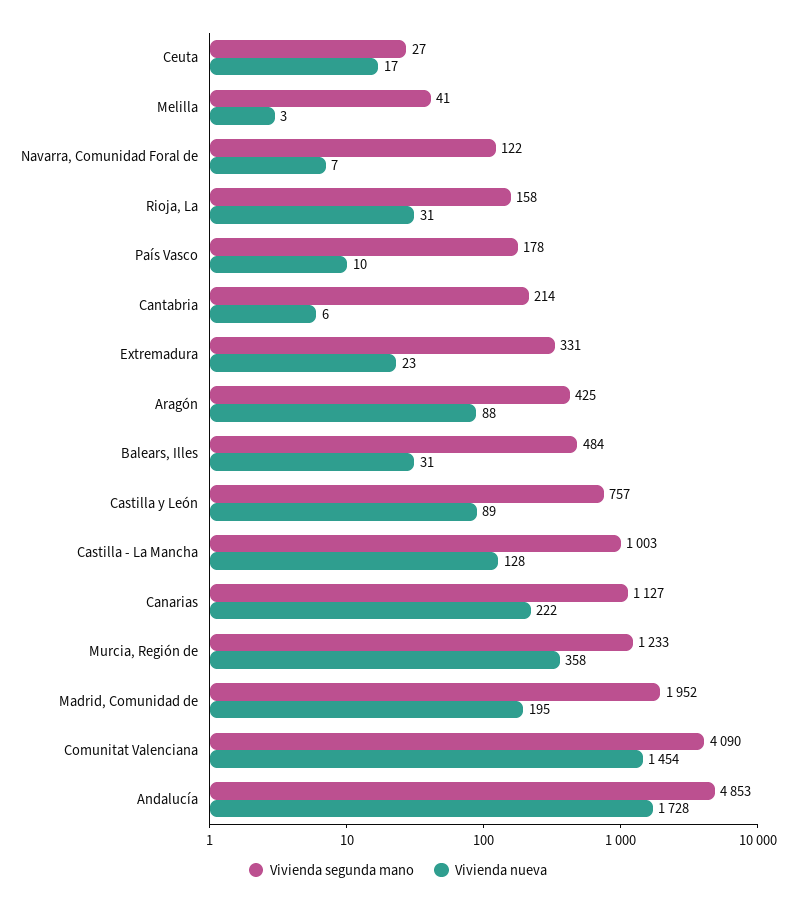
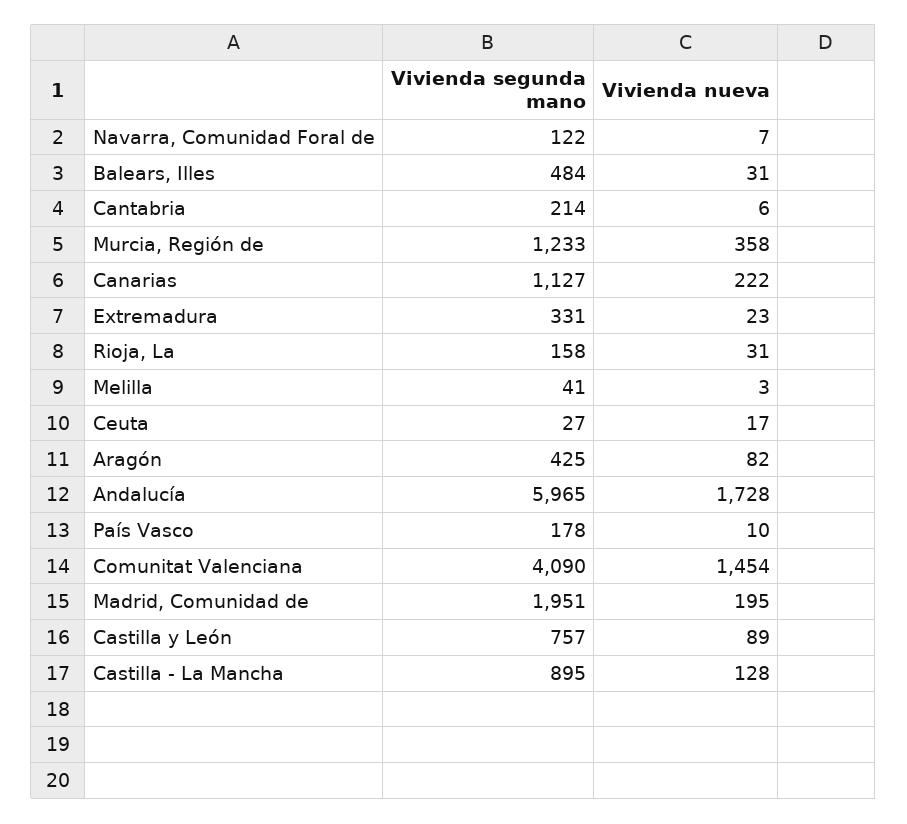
  {
    "Vivienda segunda mano": {
      "Ceuta": 27,
      "Melilla": 41,
      "Navarra, Comunidad Foral de": 122,
      "Rioja, La": 158,
      "País Vasco": 178,
      "Cantabria": 214,
      "Extremadura": 331,
      "Aragón": 425,
      "Balears, Illes": 484,
      "Castilla y León": 757,
-     "Castilla - La Mancha": 1003,
+     "Castilla - La Mancha": 895,
      "Canarias": 1127,
      "Murcia, Región de": 1233,
-     "Madrid, Comunidad de": 1952,
+     "Madrid, Comunidad de": 1951,
      "Comunitat Valenciana": 4090,
-     "Andalucía": 4853
+     "Andalucía": 5965
    },
    "Vivienda nueva": {
      "Ceuta": 17,
      "Melilla": 3,
      "Navarra, Comunidad Foral de": 7,
      "Rioja, La": 31,
      "País Vasco": 10,
      "Cantabria": 6,
      "Extremadura": 23,
-     "Aragón": 88,
+     "Aragón": 82,
      "Balears, Illes": 31,
      "Castilla y León": 89,
      "Castilla - La Mancha": 128,
      "Canarias": 222,
      "Murcia, Región de": 358,
      "Madrid, Comunidad de": 195,
      "Comunitat Valenciana": 1454,
      "Andalucía": 1728
    }
  }

